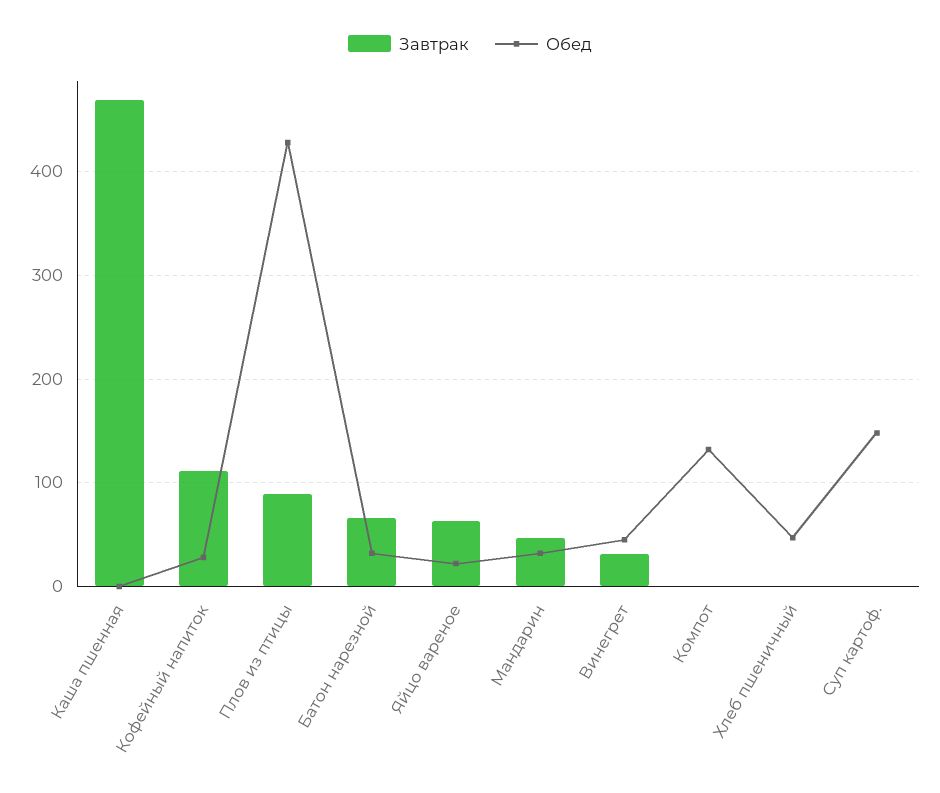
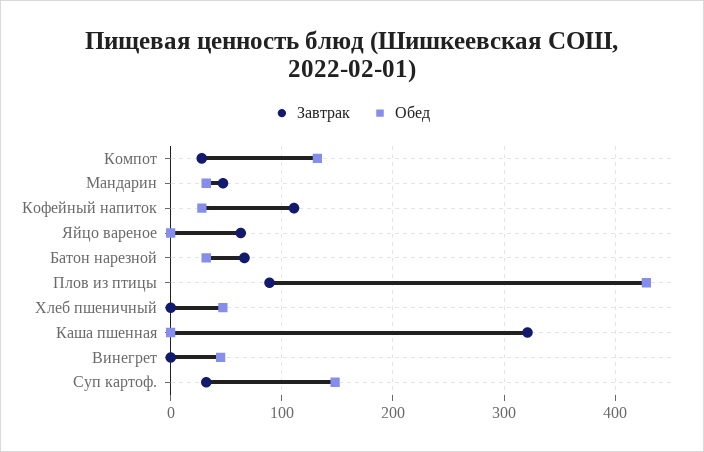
  {
    "Завтрак": {
-     "Каша пшенная": 470,
+     "Каша пшенная": 320,
      "Кофейный напиток": 110,
      "Плов из птицы": 90,
      "Батон нарезной": 70,
      "Яйцо вареное": 60,
      "Мандарин": 50,
-     "Винегрет": 30,
+     "Винегрет": 0,
-     "Компот": 0,
+     "Компот": 30,
      "Хлеб пшеничный": 0,
-     "Суп картоф.": 0
+     "Суп картоф.": 30
    },
    "Обед": {
      "Каша пшенная": 0,
      "Кофейный напиток": 30,
      "Плов из птицы": 430,
      "Батон нарезной": 30,
-     "Яйцо вареное": 20,
+     "Яйцо вареное": 0,
      "Мандарин": 30,
      "Винегрет": 50,
      "Компот": 130,
      "Хлеб пшеничный": 50,
      "Суп картоф.": 150
    }
  }

